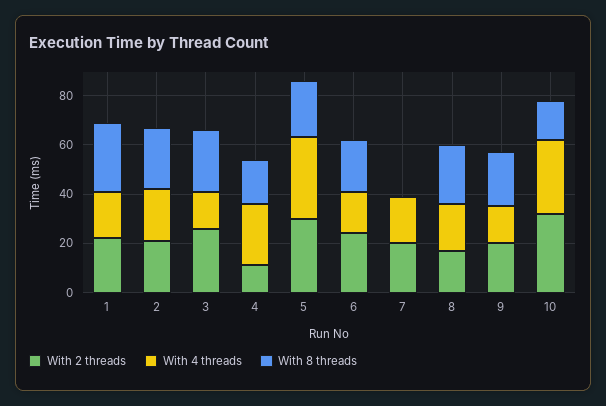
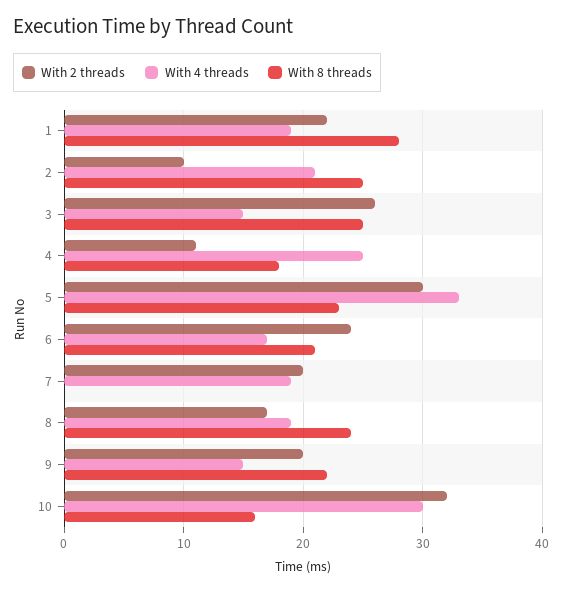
  {
    "With 2 threads": {
      "1": 22,
-     "2": 20,
+     "2": 10,
      "3": 26,
      "4": 11,
      "5": 30,
      "6": 24,
      "7": 20,
      "8": 17,
      "9": 20,
      "10": 32
    },
    "With 4 threads": {
      "1": 19,
      "2": 21,
      "3": 15,
      "4": 25,
      "5": 33,
      "6": 17,
      "7": 19,
      "8": 19,
      "9": 15,
      "10": 30
    },
    "With 8 threads": {
      "1": 28,
      "2": 25,
      "3": 25,
      "4": 18,
      "5": 23,
      "6": 21,
      "7": 0,
      "8": 24,
      "9": 22,
      "10": 16
    }
  }

